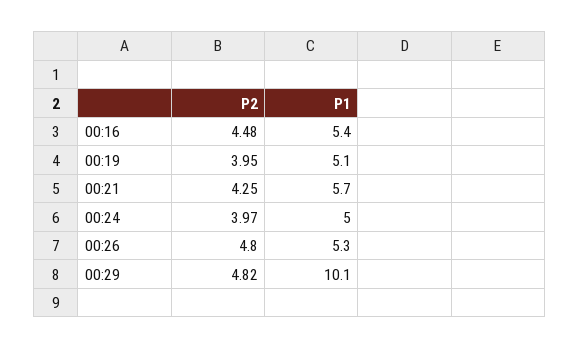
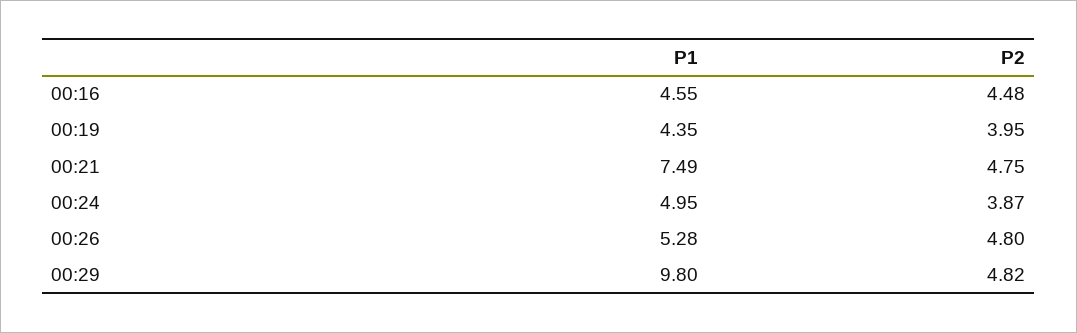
  {
    "P2": {
      "00:16": 4.48,
      "00:19": 3.95,
-     "00:21": 4.25,
+     "00:21": 4.75,
-     "00:24": 3.97,
+     "00:24": 3.87,
      "00:26": 4.8,
      "00:29": 4.82
    },
    "P1": {
-     "00:16": 5.4,
+     "00:16": 4.55,
-     "00:19": 5.1,
+     "00:19": 4.35,
-     "00:21": 5.7,
+     "00:21": 7.49,
      "00:24": 4.95,
      "00:26": 5.28,
-     "00:29": 10.1
+     "00:29": 9.8
    }
  }

